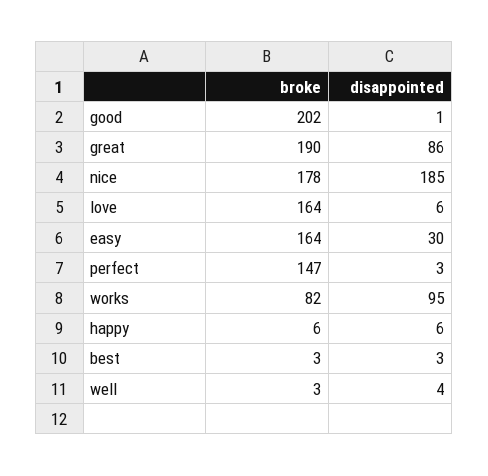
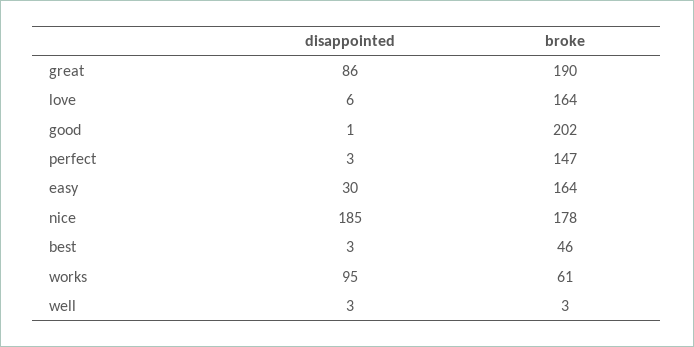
  {
    "broke": {
      "good": 202,
      "great": 190,
      "nice": 178,
      "love": 164,
      "easy": 164,
      "perfect": 147,
-     "works": 82,
+     "works": 61,
-     "happy": 6,
-     "best": 3,
+     "best": 46,
      "well": 3
    },
    "disappointed": {
      "good": 1,
      "great": 86,
      "nice": 185,
      "love": 6,
      "easy": 30,
      "perfect": 3,
      "works": 95,
-     "happy": 6,
      "best": 3,
-     "well": 4
+     "well": 3
    }
  }

